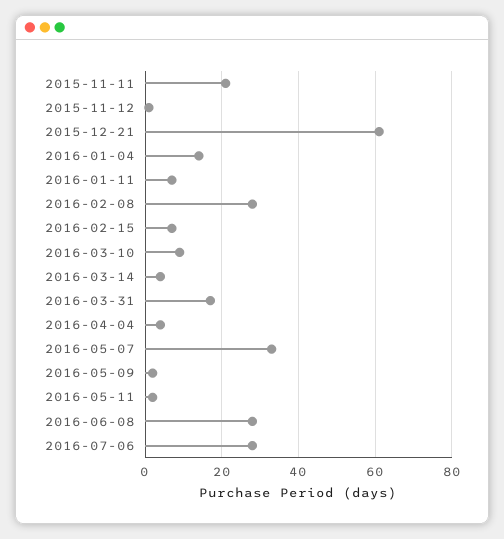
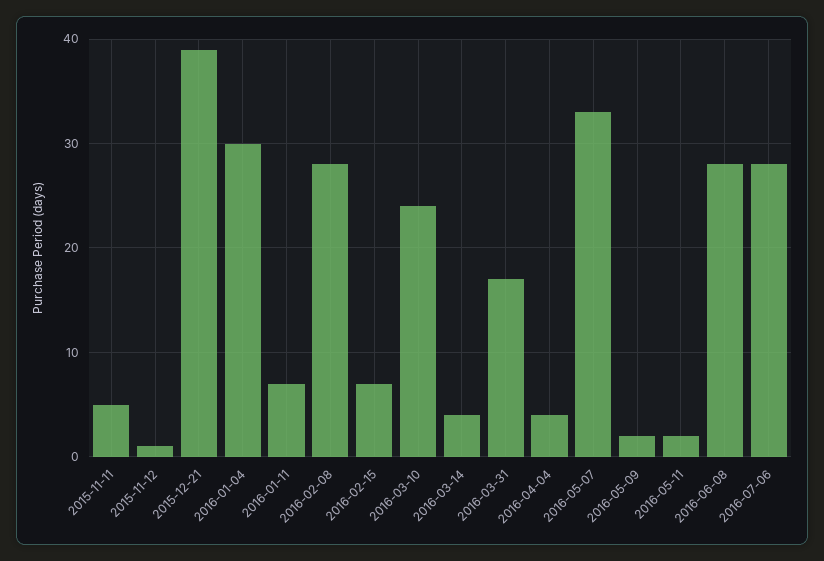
  {
-   "2015-11-11": 20,
+   "2015-11-11": 5,
    "2015-11-12": 1,
-   "2015-12-21": 60,
+   "2015-12-21": 39,
-   "2016-01-04": 15,
+   "2016-01-04": 30,
    "2016-01-11": 7,
    "2016-02-08": 28,
    "2016-02-15": 7,
-   "2016-03-10": 10,
+   "2016-03-10": 24,
    "2016-03-14": 4,
    "2016-03-31": 17,
    "2016-04-04": 4,
    "2016-05-07": 33,
    "2016-05-09": 2,
    "2016-05-11": 2,
    "2016-06-08": 28,
    "2016-07-06": 28
  }

